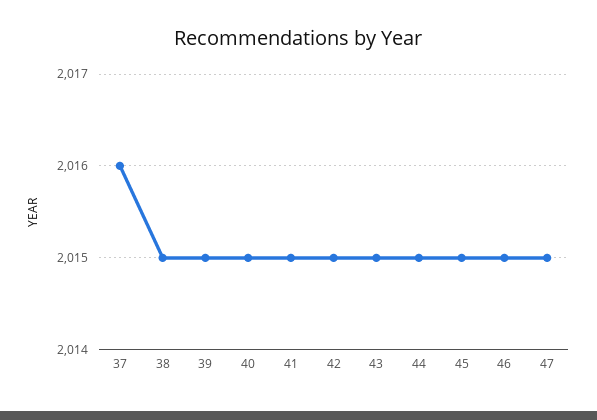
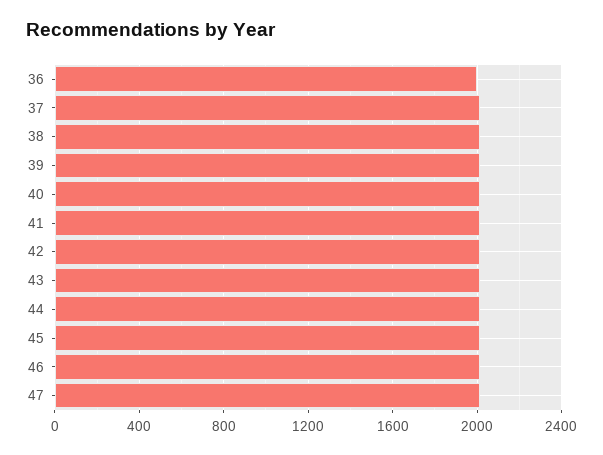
  {
    "37": 2016,
    "38": 2015,
    "39": 2015,
    "40": 2015,
    "41": 2015,
    "42": 2015,
    "43": 2015,
    "44": 2015,
    "45": 2015,
    "46": 2015,
-   "47": 2015
+   "47": 2015,
+   "36": 2000
  }

